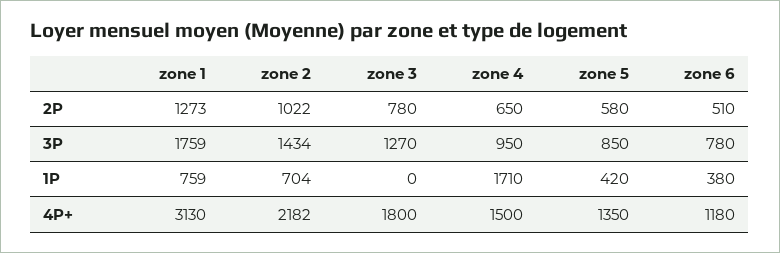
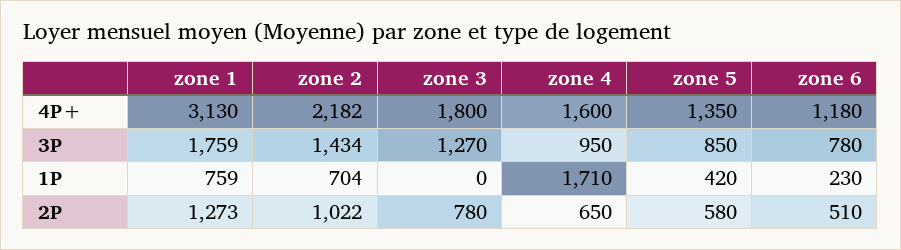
  {
    "zone 1": {
      "2P": 1273,
      "3P": 1759,
      "1P": 759,
      "4P+": 3130
    },
    "zone 2": {
      "2P": 1022,
      "3P": 1434,
      "1P": 704,
      "4P+": 2182
    },
    "zone 3": {
      "2P": 780,
      "3P": 1270,
      "1P": 0,
      "4P+": 1800
    },
    "zone 4": {
      "2P": 650,
      "3P": 950,
      "1P": 1710,
-     "4P+": 1500
+     "4P+": 1600
    },
    "zone 5": {
      "2P": 580,
      "3P": 850,
      "1P": 420,
      "4P+": 1350
    },
    "zone 6": {
      "2P": 510,
      "3P": 780,
-     "1P": 380,
+     "1P": 230,
      "4P+": 1180
    }
  }

